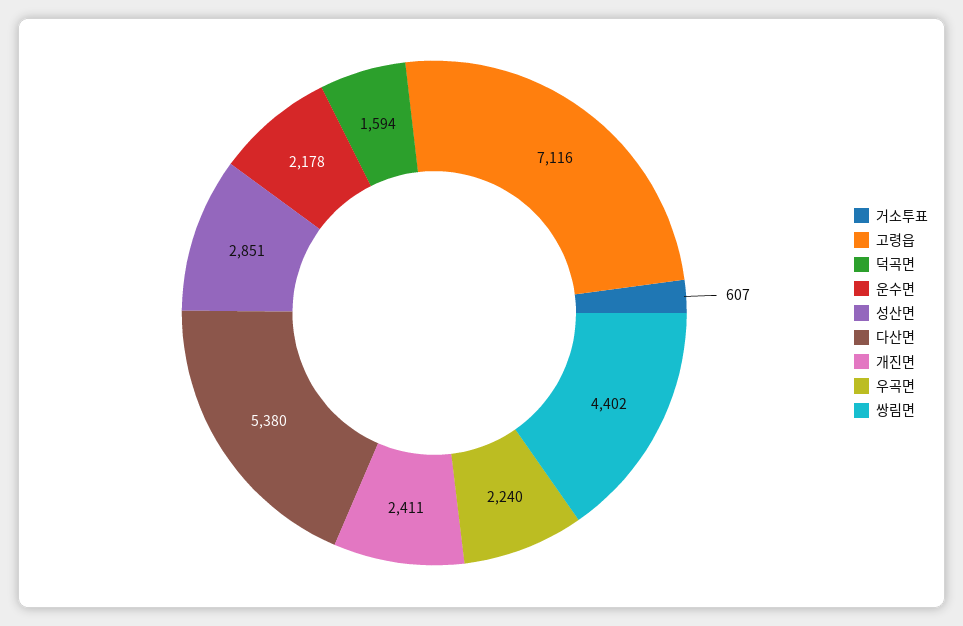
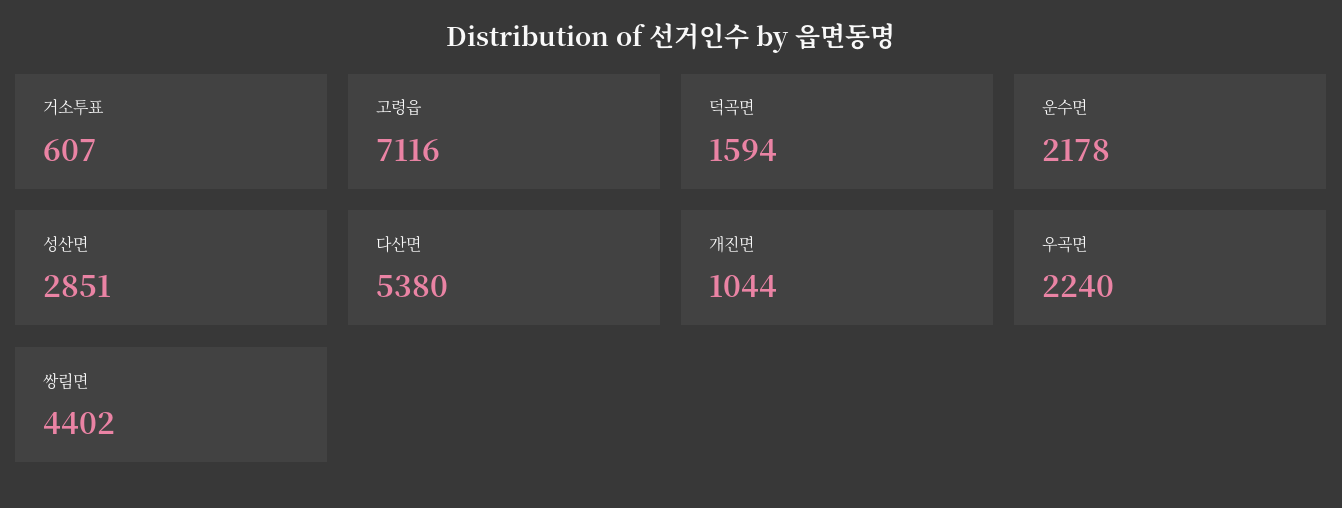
  {
    "거소투표": 607,
    "고령읍": 7116,
    "덕곡면": 1594,
    "운수면": 2178,
    "성산면": 2851,
    "다산면": 5380,
-   "개진면": 2411,
+   "개진면": 1044,
    "우곡면": 2240,
    "쌍림면": 4402
  }

